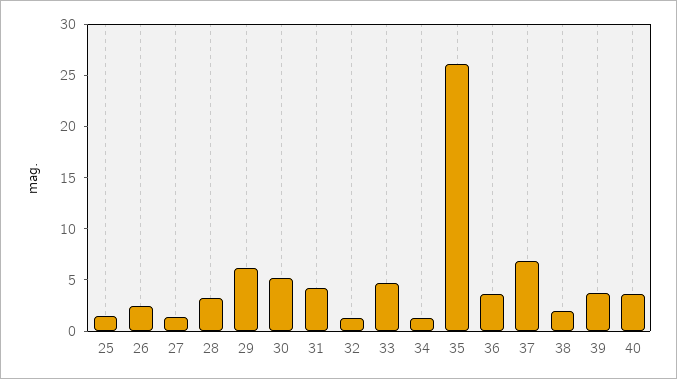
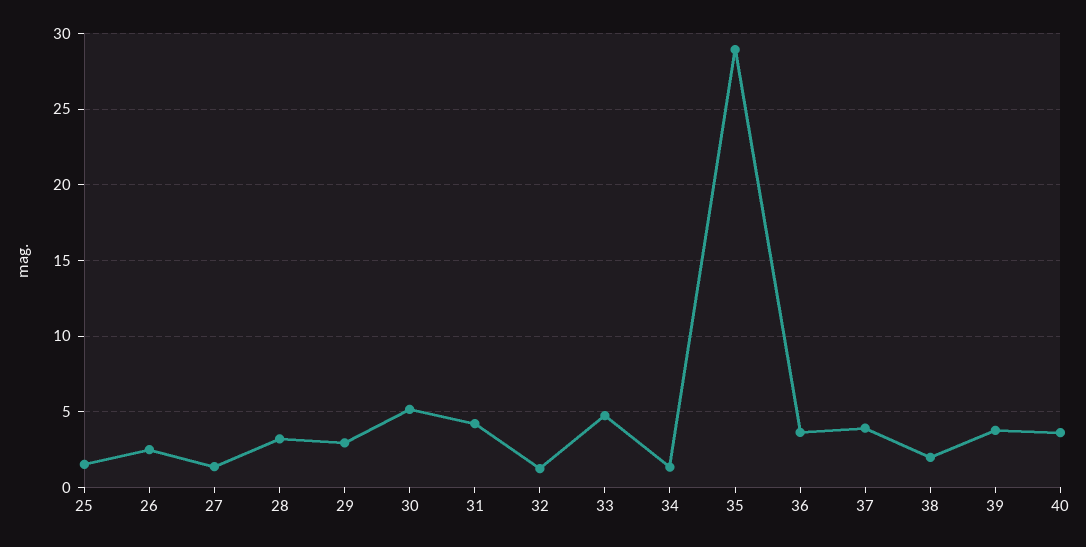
  {
    "25": 1.5,
    "26": 2.5,
    "27": 1.5,
    "28": 3,
-   "29": 6,
+   "29": 3,
    "30": 5,
    "31": 4,
    "32": 1,
    "33": 4.5,
    "34": 1.5,
-   "35": 26,
+   "35": 29,
    "36": 3.5,
-   "37": 7,
+   "37": 4,
    "38": 2,
    "39": 4,
    "40": 3.5
  }

